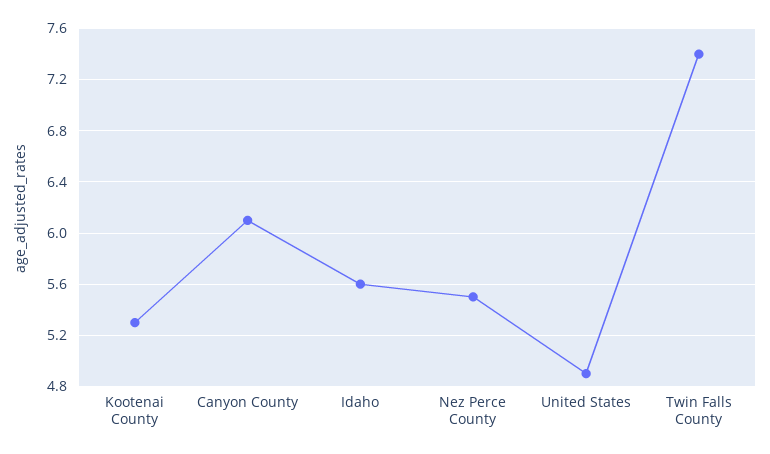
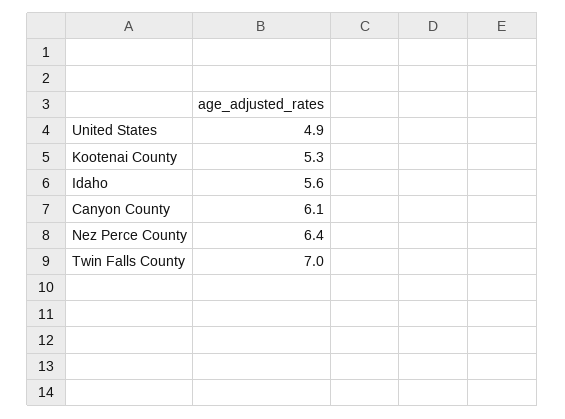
  {
    "Kootenai County": 5.3,
    "Canyon County": 6.1,
    "Idaho": 5.6,
-   "Nez Perce County": 5.5,
+   "Nez Perce County": 6.4,
    "United States": 4.9,
-   "Twin Falls County": 7.4
+   "Twin Falls County": 7
  }

